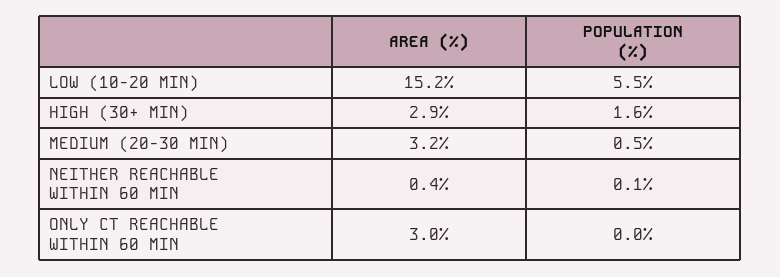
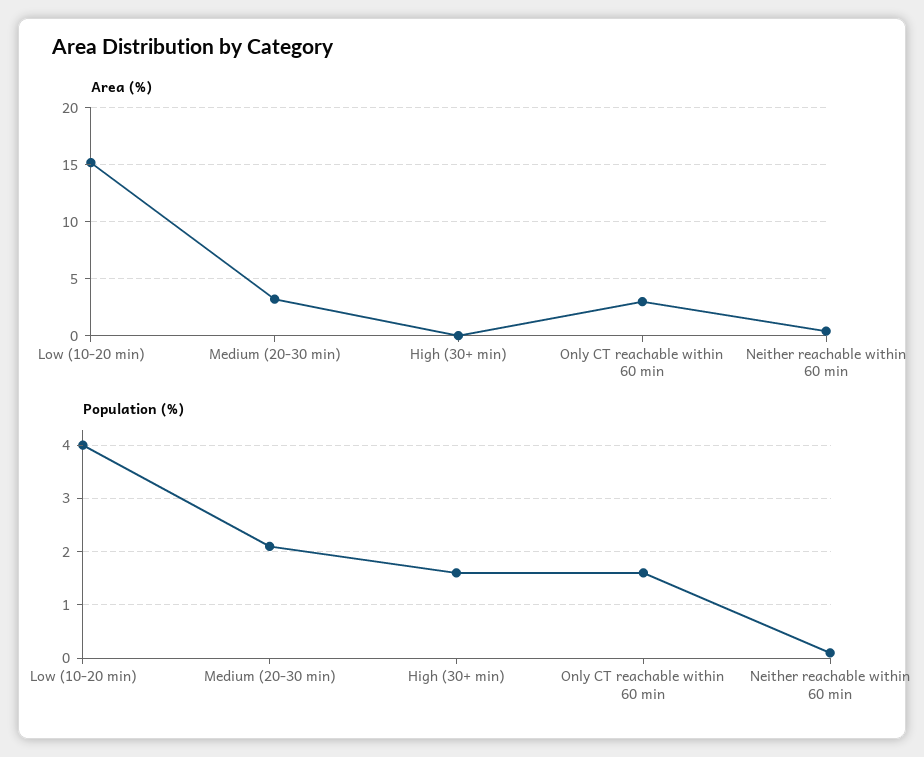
  {
    "AREA (%)": {
      "LOW (10-20 MIN)": 15.2,
-     "HIGH (30+ MIN)": 2.9,
+     "HIGH (30+ MIN)": 0,
      "MEDIUM (20-30 MIN)": 3.2,
      "NEITHER REACHABLE WITHIN 60 MIN": 0.4,
      "ONLY CT REACHABLE WITHIN 60 MIN": 3
    },
    "POPULATION (%)": {
-     "LOW (10-20 MIN)": 5.5,
+     "LOW (10-20 MIN)": 4,
      "HIGH (30+ MIN)": 1.6,
-     "MEDIUM (20-30 MIN)": 0.5,
+     "MEDIUM (20-30 MIN)": 2,
      "NEITHER REACHABLE WITHIN 60 MIN": 0.1,
-     "ONLY CT REACHABLE WITHIN 60 MIN": 0
+     "ONLY CT REACHABLE WITHIN 60 MIN": 1.5
    }
  }

